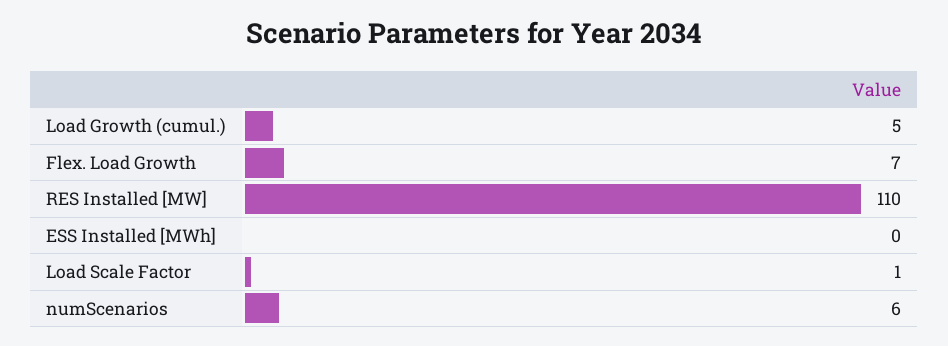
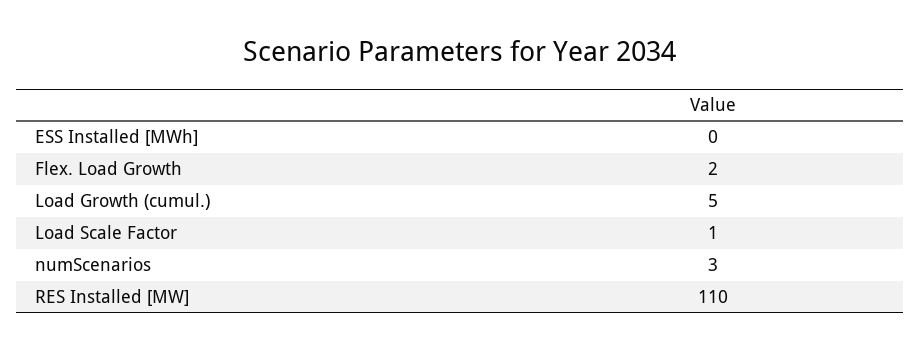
  {
    "Load Growth (cumul.)": 5,
-   "Flex. Load Growth": 7,
+   "Flex. Load Growth": 2,
    "RES Installed [MW]": 110,
    "ESS Installed [MWh]": 0,
    "Load Scale Factor": 1,
-   "numScenarios": 6
+   "numScenarios": 3
  }

